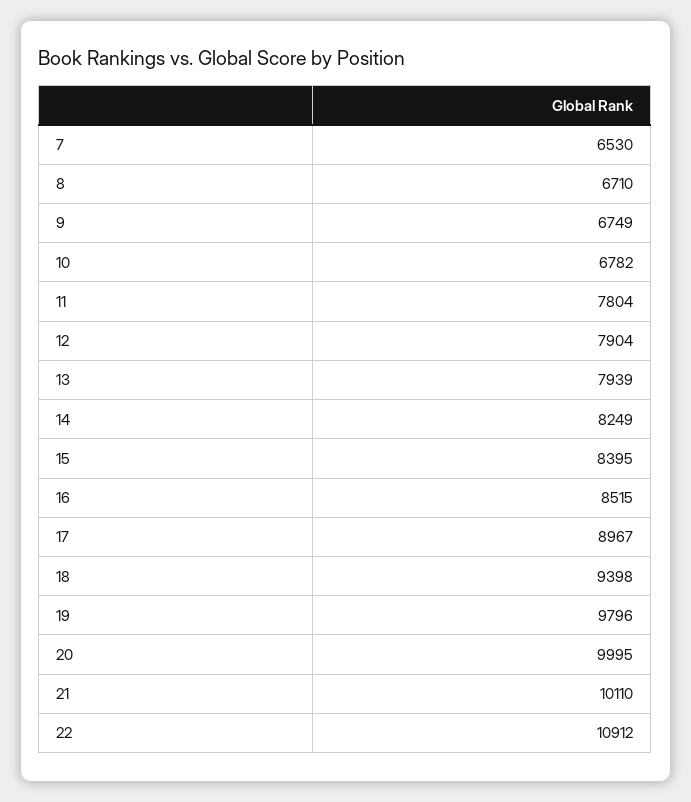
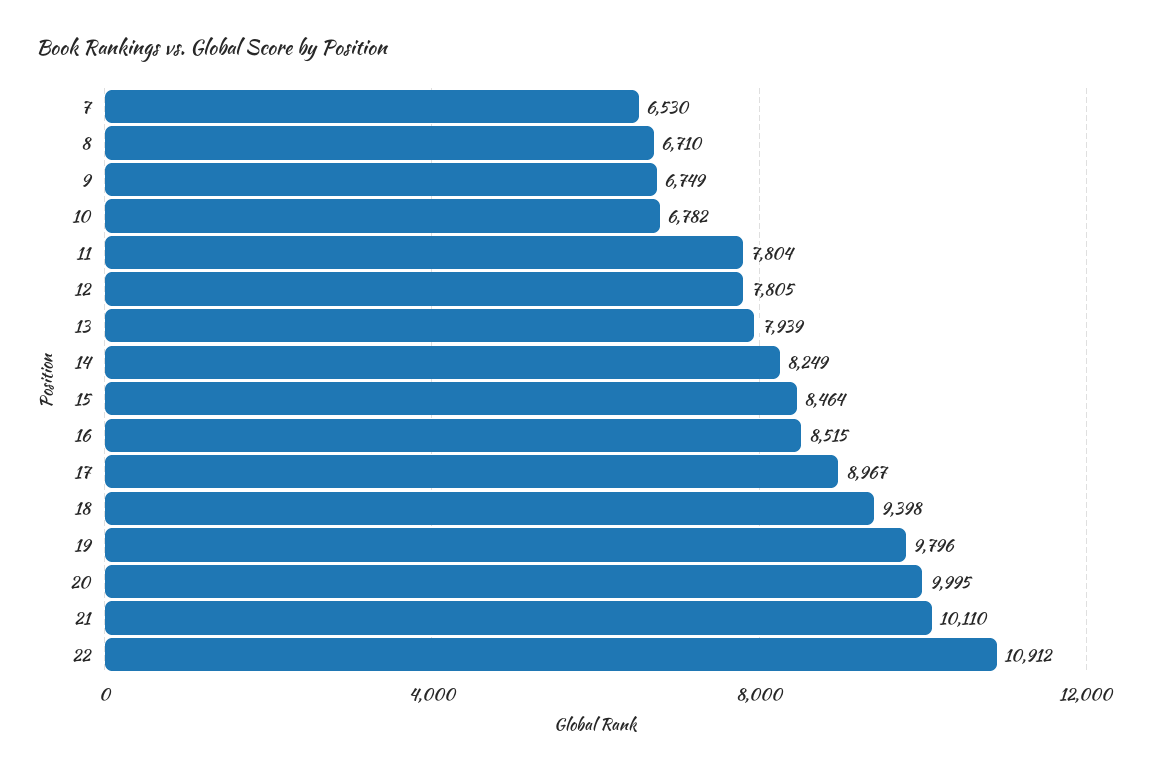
  {
    "7": 6530,
    "8": 6710,
    "9": 6749,
    "10": 6782,
    "11": 7804,
-   "12": 7904,
+   "12": 7805,
    "13": 7939,
    "14": 8249,
-   "15": 8395,
+   "15": 8464,
    "16": 8515,
    "17": 8967,
    "18": 9398,
    "19": 9796,
    "20": 9995,
    "21": 10110,
    "22": 10912
  }

